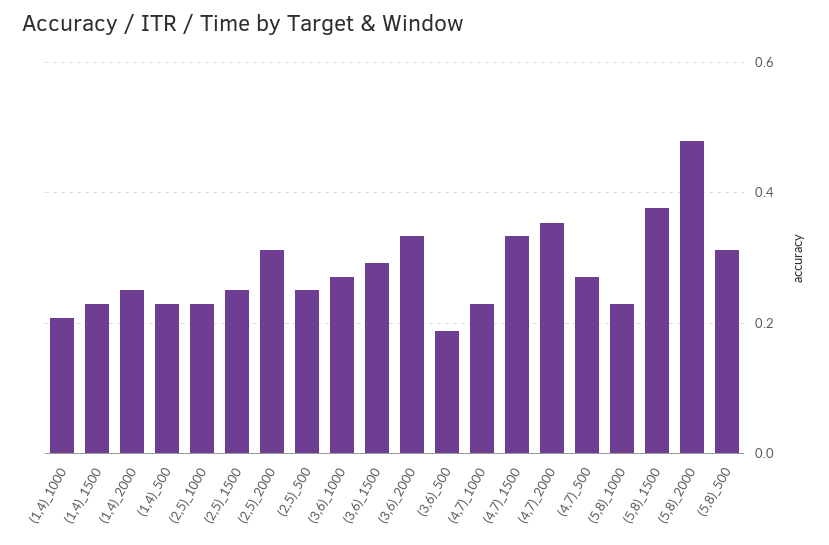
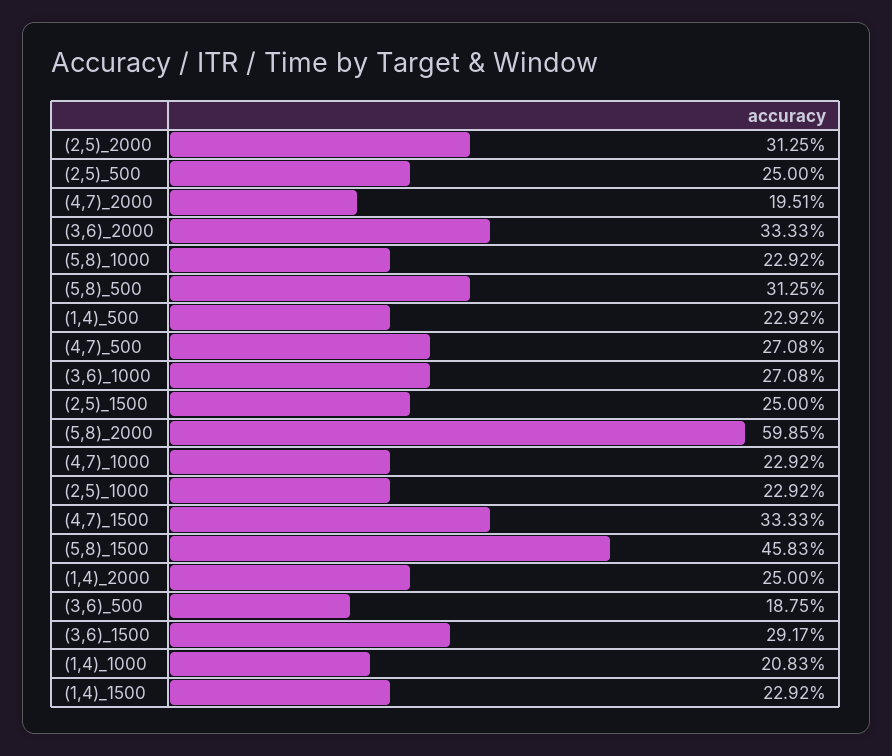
  {
    "(1,4)_1000": 0.2083,
    "(1,4)_1500": 0.2292,
    "(1,4)_2000": 0.25,
    "(1,4)_500": 0.2292,
    "(2,5)_1000": 0.2292,
    "(2,5)_1500": 0.25,
    "(2,5)_2000": 0.3125,
    "(2,5)_500": 0.25,
    "(3,6)_1000": 0.2708,
    "(3,6)_1500": 0.2917,
    "(3,6)_2000": 0.3333,
    "(3,6)_500": 0.1875,
    "(4,7)_1000": 0.2292,
    "(4,7)_1500": 0.3333,
-   "(4,7)_2000": 0.36,
+   "(4,7)_2000": 0.1951,
    "(4,7)_500": 0.2708,
    "(5,8)_1000": 0.2292,
-   "(5,8)_1500": 0.38,
+   "(5,8)_1500": 0.4583,
-   "(5,8)_2000": 0.48,
+   "(5,8)_2000": 0.5985,
    "(5,8)_500": 0.3125
  }

